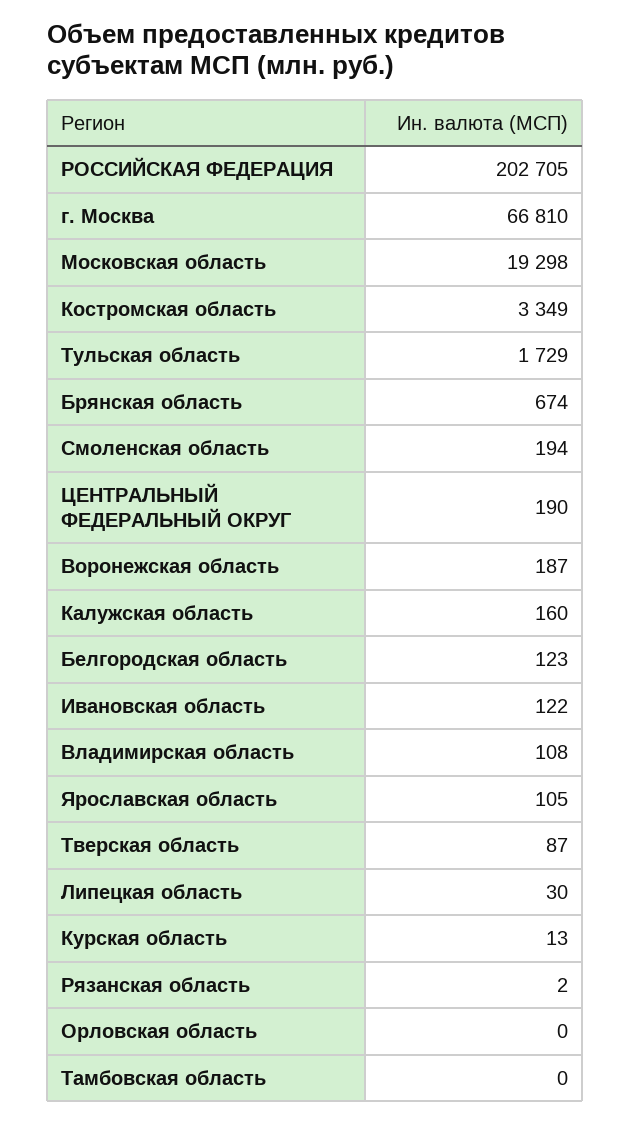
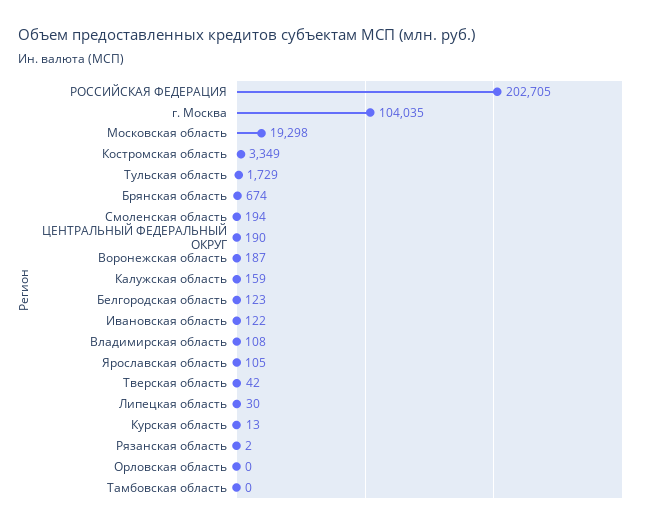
  {
    "РОССИЙСКАЯ ФЕДЕРАЦИЯ": 202705,
-   "г. Москва": 66810,
+   "г. Москва": 104035,
    "Московская область": 19298,
    "Костромская область": 3349,
    "Тульская область": 1729,
    "Брянская область": 674,
    "Смоленская область": 194,
    "ЦЕНТРАЛЬНЫЙ ФЕДЕРАЛЬНЫЙ ОКРУГ": 190,
    "Воронежская область": 187,
-   "Калужская область": 160,
+   "Калужская область": 159,
    "Белгородская область": 123,
    "Ивановская область": 122,
    "Владимирская область": 108,
    "Ярославская область": 105,
-   "Тверская область": 87,
+   "Тверская область": 42,
    "Липецкая область": 30,
    "Курская область": 13,
    "Рязанская область": 2,
    "Орловская область": 0,
    "Тамбовская область": 0
  }

